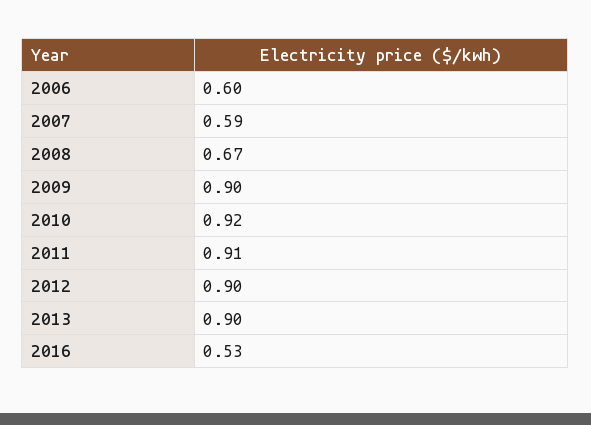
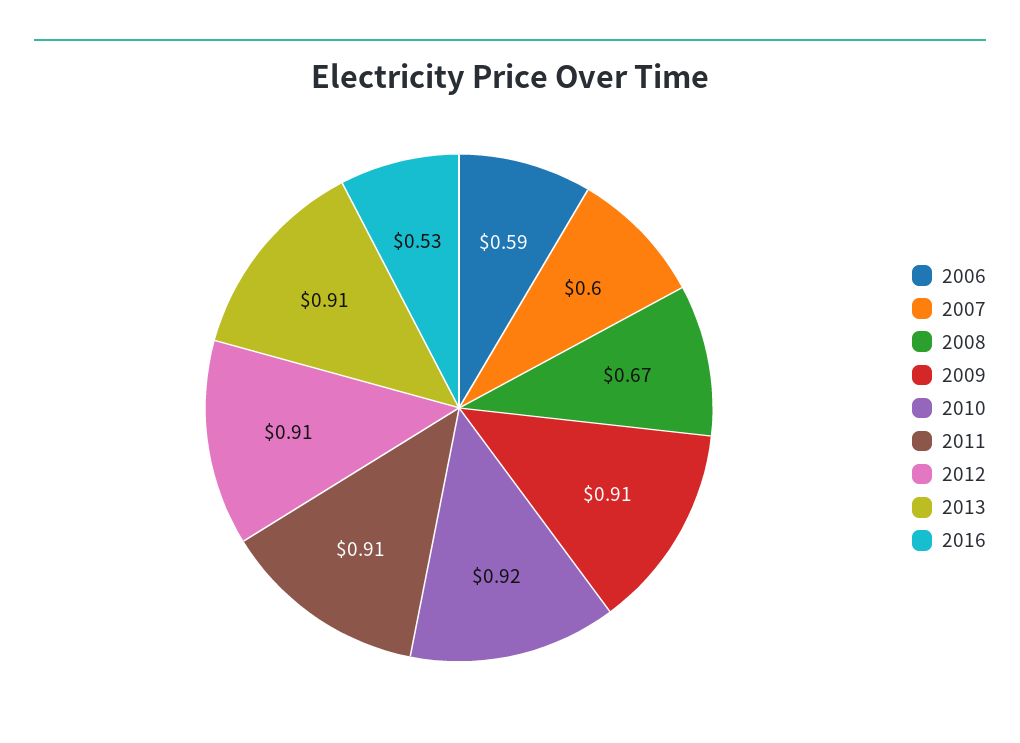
  {
-   "2006": 0.6,
+   "2006": 0.59,
-   "2007": 0.59,
+   "2007": 0.6,
    "2008": 0.67,
-   "2009": 0.9,
+   "2009": 0.91,
    "2010": 0.92,
    "2011": 0.91,
-   "2012": 0.9,
+   "2012": 0.91,
-   "2013": 0.9,
+   "2013": 0.91,
    "2016": 0.53
  }

